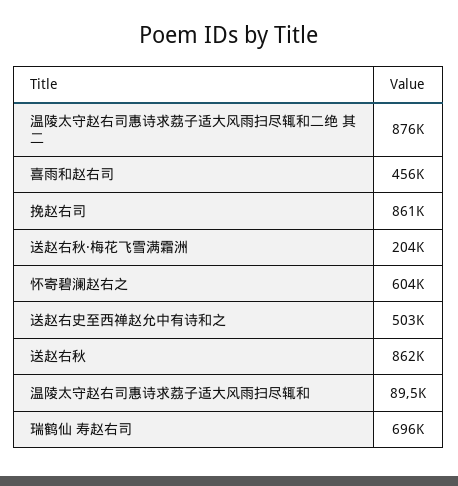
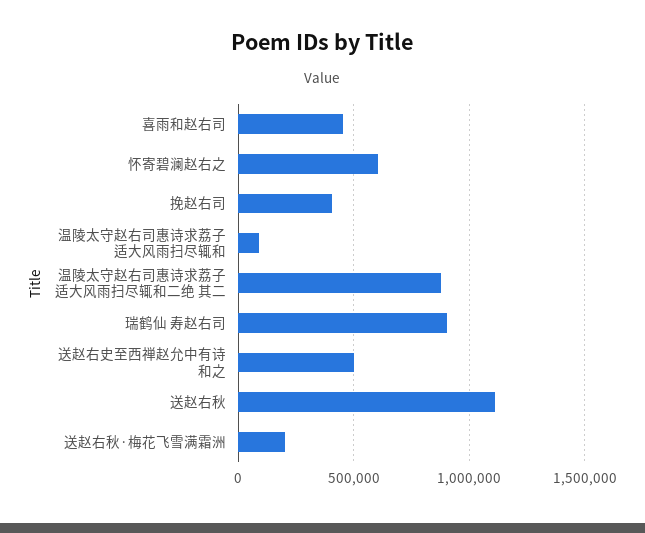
  {
    "温陵太守赵右司惠诗求荔子适大风雨扫尽辄和二绝 其二": 876000,
    "喜雨和赵右司": 456000,
-   "挽赵右司": 861000,
+   "挽赵右司": 400000,
    "送赵右秋·梅花飞雪满霜洲": 204000,
    "怀寄碧澜赵右之": 604000,
    "送赵右史至西禅赵允中有诗和之": 503000,
-   "送赵右秋": 862000,
+   "送赵右秋": 1100000,
    "温陵太守赵右司惠诗求荔子适大风雨扫尽辄和": 89500,
-   "瑞鹤仙 寿赵右司": 696000
+   "瑞鹤仙 寿赵右司": 900000
  }

